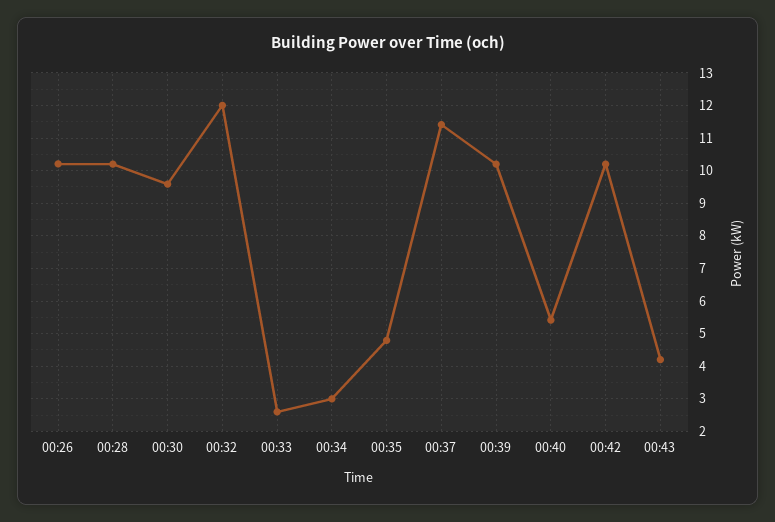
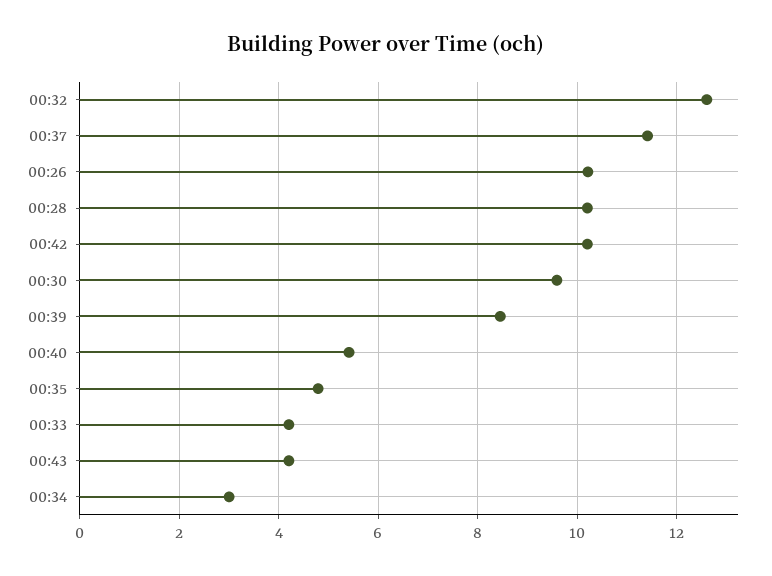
  {
    "00:26": 10.2,
    "00:28": 10.2,
    "00:30": 9.6,
-   "00:32": 12,
+   "00:32": 12.6,
-   "00:33": 2.6,
+   "00:33": 4.2,
    "00:34": 3,
    "00:35": 4.8,
    "00:37": 11.4,
-   "00:39": 10.2,
+   "00:39": 8.4,
    "00:40": 5.4,
    "00:42": 10.2,
    "00:43": 4.2
  }

